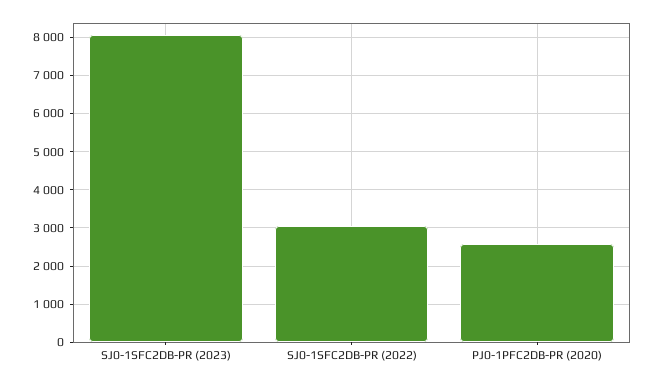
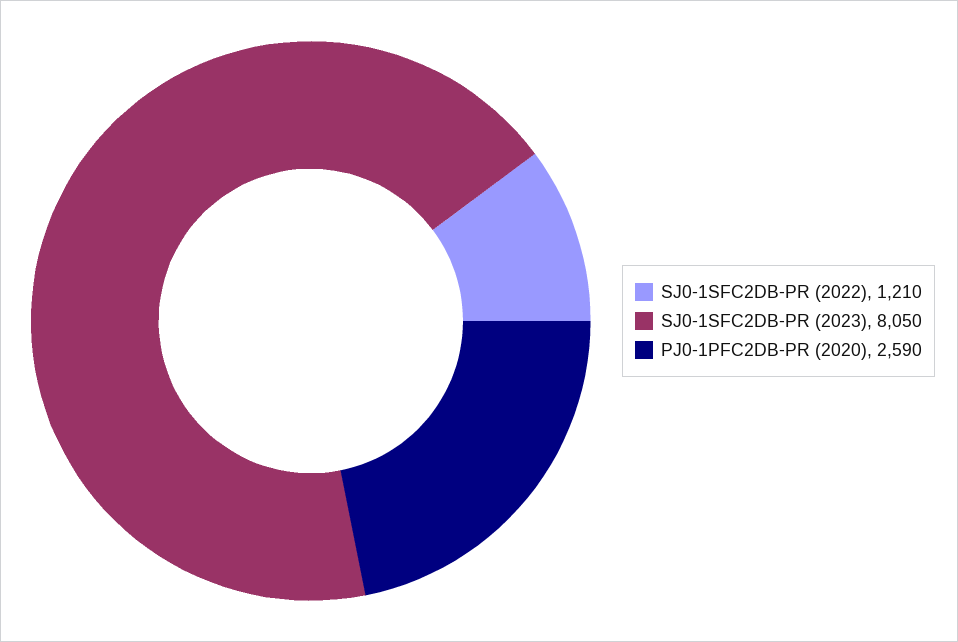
  {
    "SJ0-1SFC2DB-PR (2023)": 8050,
-   "SJ0-1SFC2DB-PR (2022)": 3000,
+   "SJ0-1SFC2DB-PR (2022)": 1210,
    "PJ0-1PFC2DB-PR (2020)": 2590
  }

